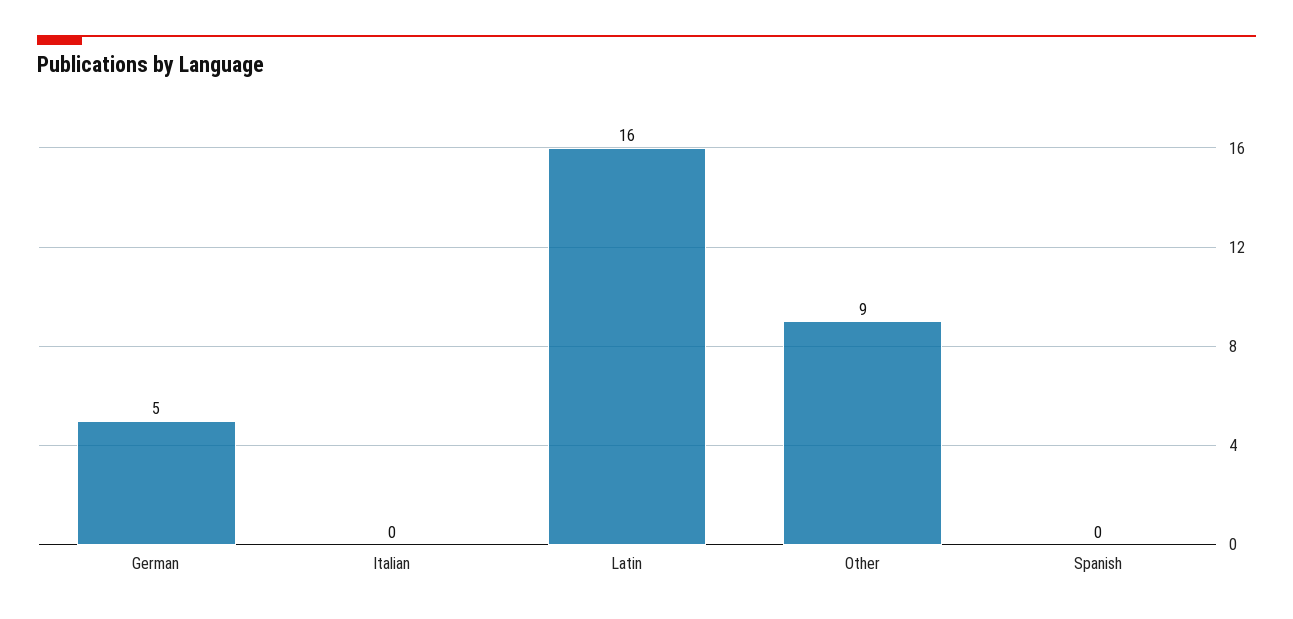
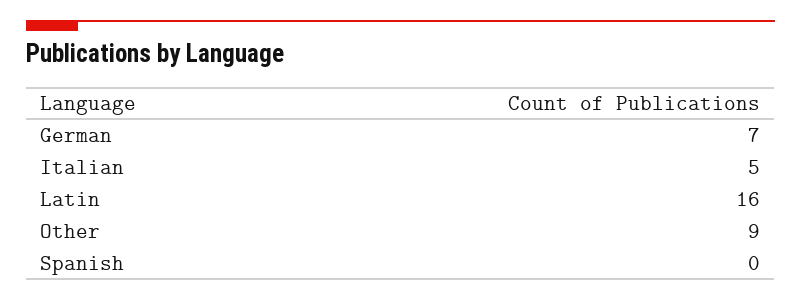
  {
-   "German": 5,
+   "German": 7,
-   "Italian": 0,
+   "Italian": 5,
    "Latin": 16,
    "Other": 9,
    "Spanish": 0
  }

